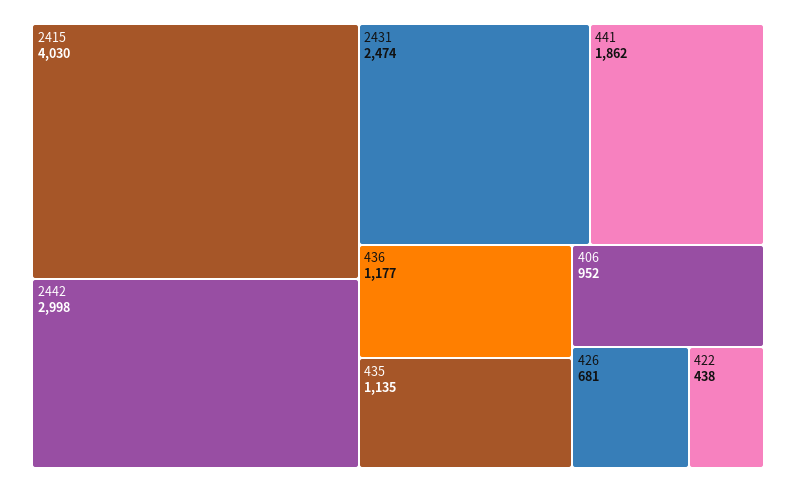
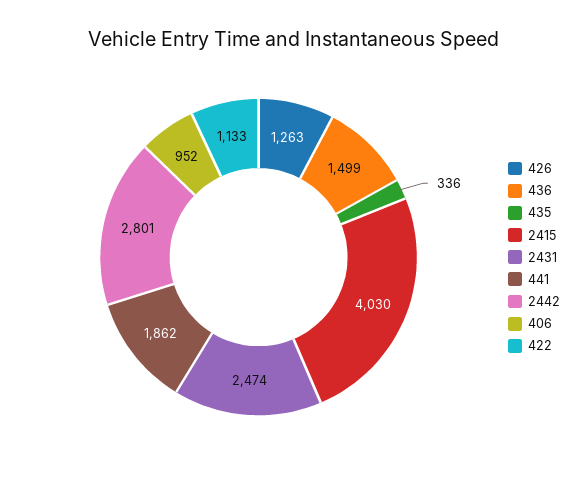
  {
    "2415": 4030,
-   "2442": 2998,
+   "2442": 2801,
    "2431": 2474,
    "441": 1862,
-   "436": 1177,
+   "436": 1499,
-   "435": 1135,
+   "435": 336,
    "406": 952,
-   "426": 681,
+   "426": 1263,
-   "422": 438
+   "422": 1133
  }

